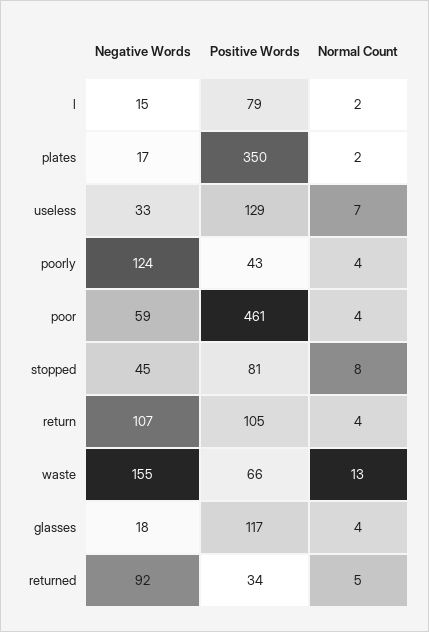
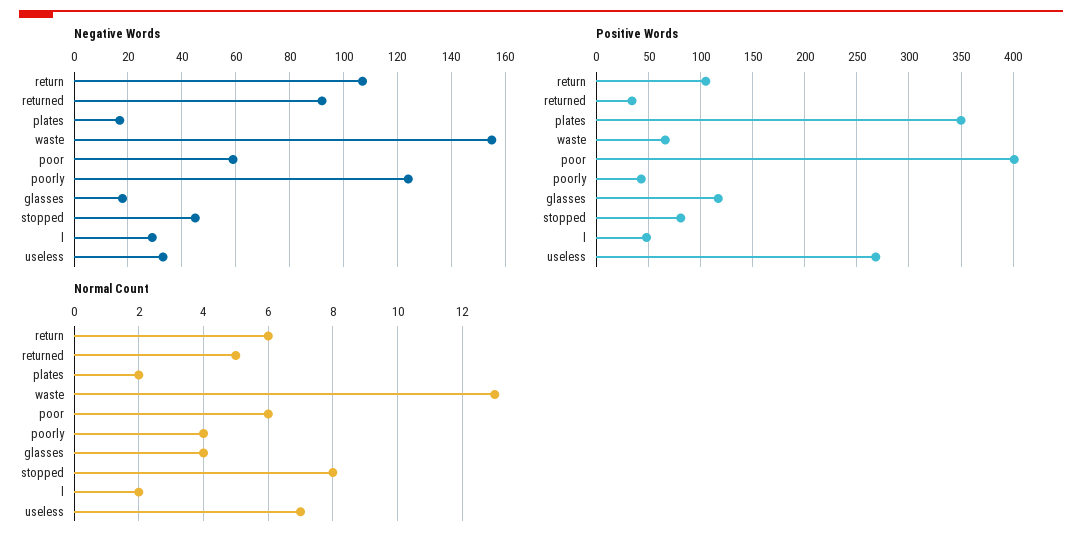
  {
    "Negative Words": {
-     "l": 15,
+     "l": 30,
      "plates": 17,
      "useless": 33,
      "poorly": 124,
      "poor": 59,
      "stopped": 45,
      "return": 107,
      "waste": 155,
      "glasses": 18,
      "returned": 92
    },
    "Positive Words": {
-     "l": 79,
+     "l": 50,
      "plates": 350,
-     "useless": 129,
+     "useless": 270,
      "poorly": 43,
-     "poor": 461,
+     "poor": 400,
      "stopped": 81,
      "return": 105,
      "waste": 66,
      "glasses": 117,
      "returned": 34
    },
    "Normal Count": {
      "l": 2,
      "plates": 2,
      "useless": 7,
      "poorly": 4,
-     "poor": 4,
+     "poor": 6,
      "stopped": 8,
-     "return": 4,
+     "return": 6,
      "waste": 13,
      "glasses": 4,
      "returned": 5
    }
  }

